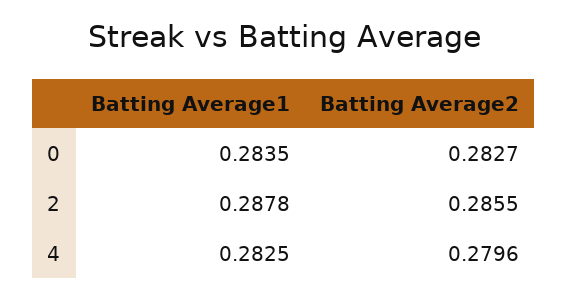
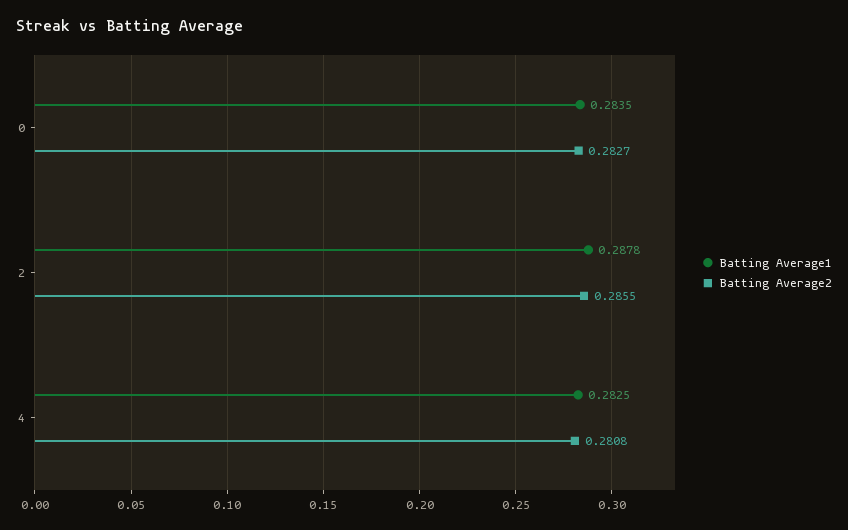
  {
    "Batting Average1": {
      "0": 0.2835,
      "2": 0.2878,
      "4": 0.2825
    },
    "Batting Average2": {
      "0": 0.2827,
      "2": 0.2855,
-     "4": 0.2796
+     "4": 0.2808
    }
  }

